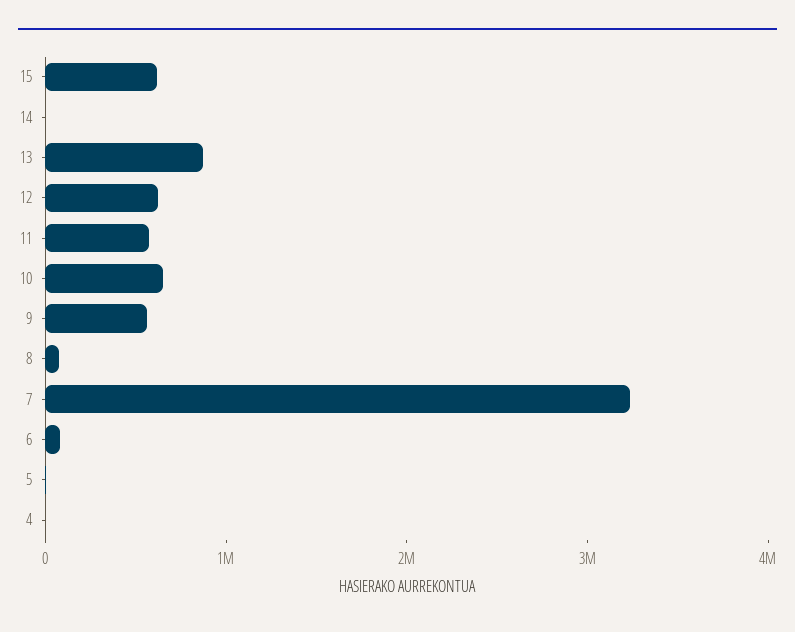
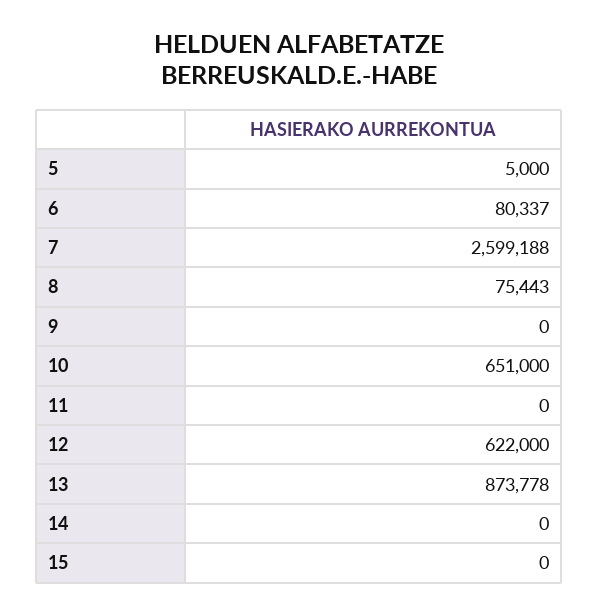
  {
-   "15": 600000,
+   "15": 0,
    "14": 0,
    "13": 873778,
    "12": 622000,
-   "11": 600000,
+   "11": 0,
    "10": 651000,
-   "9": 600000,
+   "9": 0,
    "8": 75443,
-   "7": 3200000,
+   "7": 2599188,
    "6": 80337,
-   "5": 5000,
+   "5": 5000
-   "4": 0
  }

